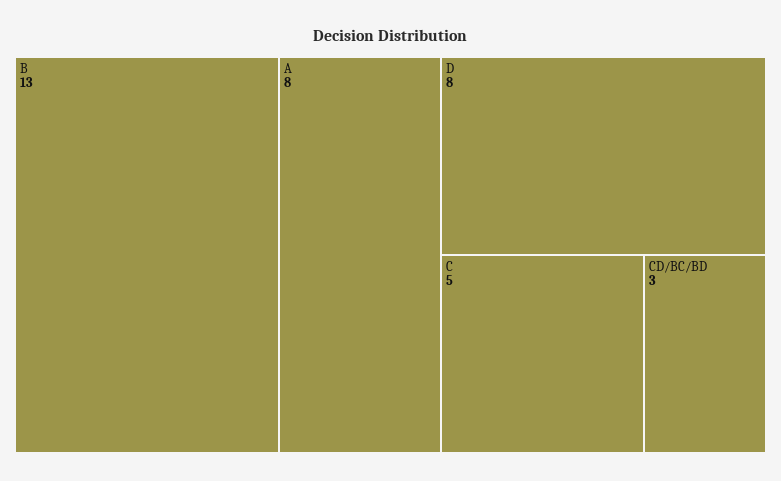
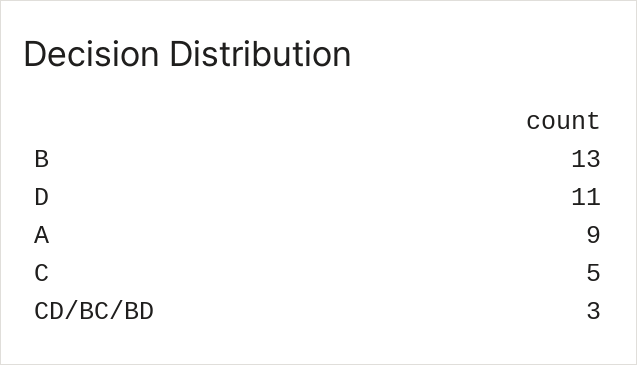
  {
    "B": 13,
-   "A": 8,
+   "A": 9,
-   "D": 8,
+   "D": 11,
    "C": 5,
    "CD/BC/BD": 3
  }

